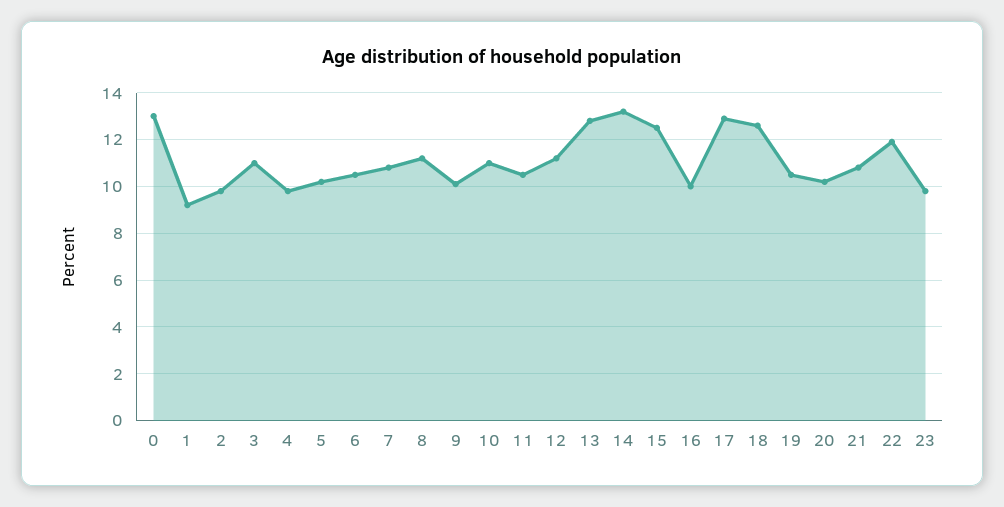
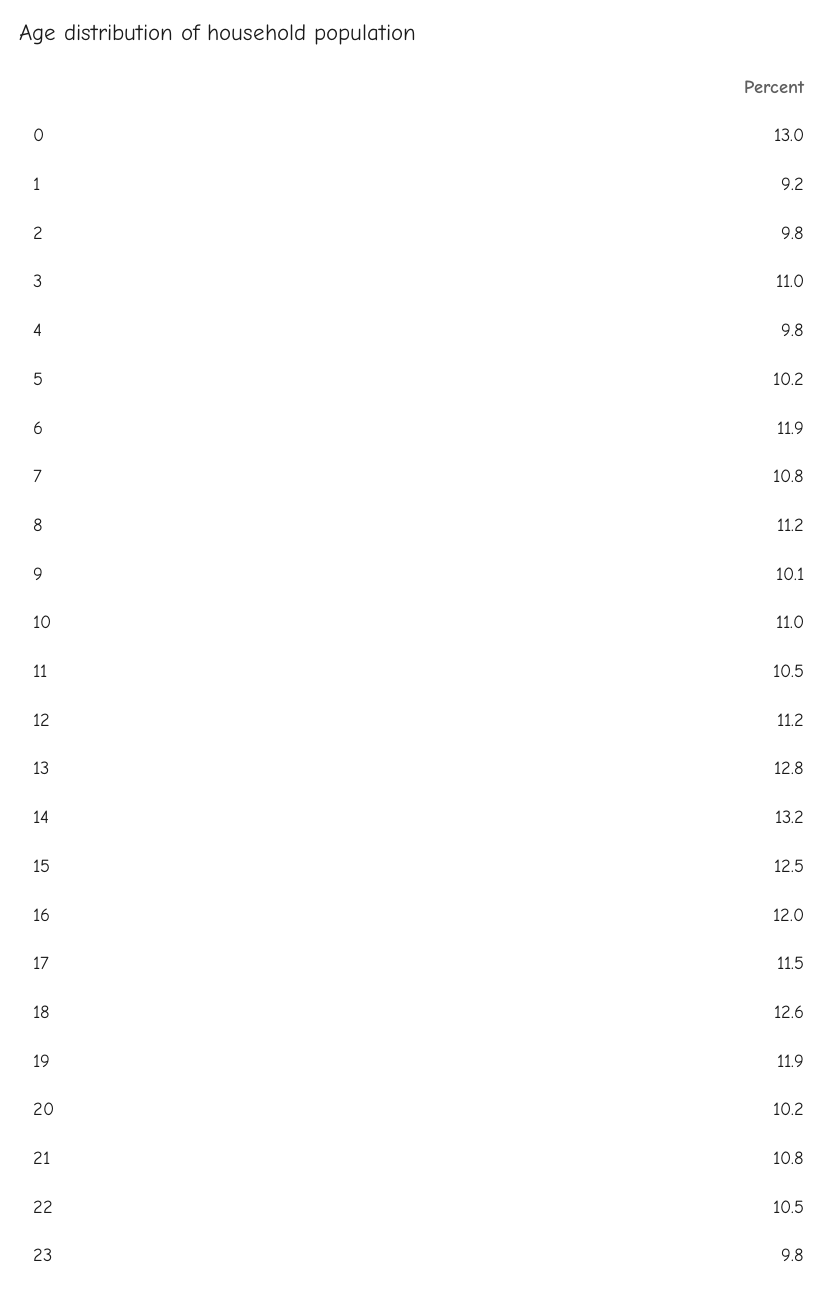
  {
    "0": 13,
    "1": 9.2,
    "2": 9.8,
    "3": 11,
    "4": 9.8,
    "5": 10.2,
-   "6": 10.5,
+   "6": 11.9,
    "7": 10.8,
    "8": 11.2,
    "9": 10.1,
    "10": 11,
    "11": 10.5,
    "12": 11.2,
    "13": 12.8,
    "14": 13.2,
    "15": 12.5,
-   "16": 10,
+   "16": 12,
-   "17": 13,
+   "17": 11.5,
    "18": 12.6,
-   "19": 10.5,
+   "19": 11.9,
    "20": 10.2,
    "21": 10.8,
-   "22": 12,
+   "22": 10.5,
    "23": 9.8
  }

